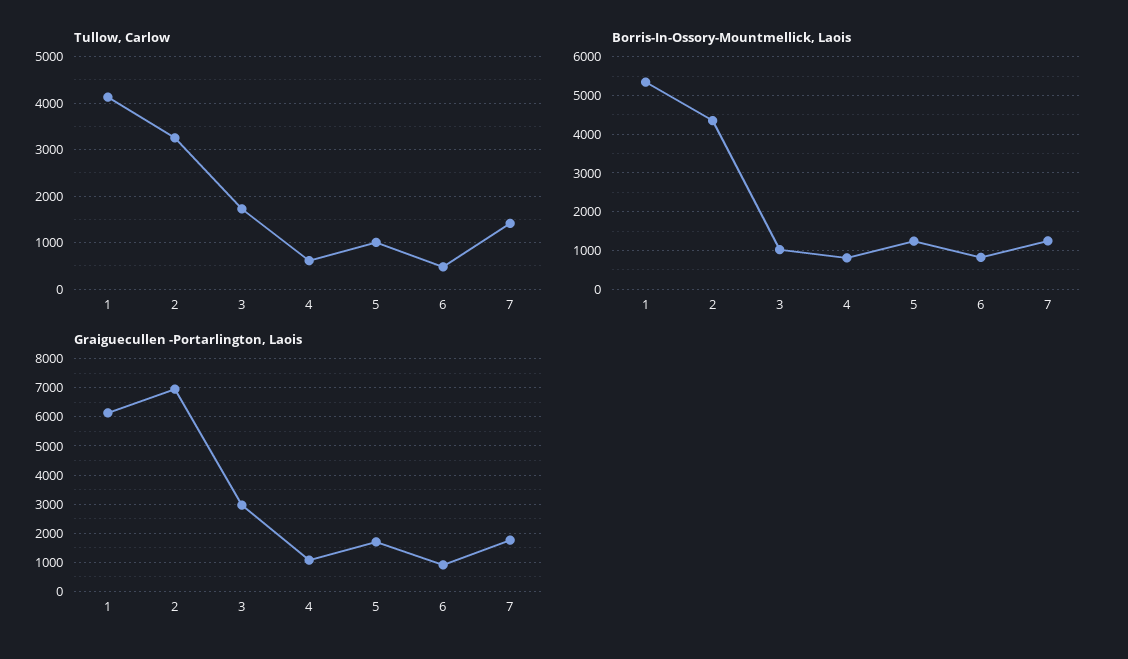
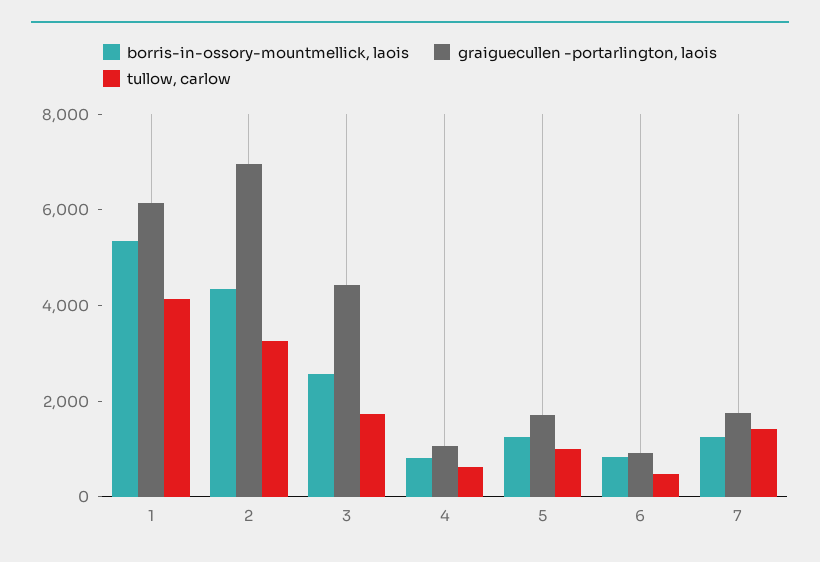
  {
    "Tullow, Carlow": {
      "1": 4200,
      "2": 3200,
      "3": 1800,
      "4": 600,
      "5": 1000,
      "6": 400,
      "7": 1400
    },
    "Borris-In-Ossory-Mountmellick, Laois": {
      "1": 5400,
      "2": 4400,
-     "3": 1000,
+     "3": 2500,
      "4": 800,
      "5": 1200,
      "6": 800,
      "7": 1200
    },
    "Graiguecullen -Portarlington, Laois": {
      "1": 6250,
      "2": 7000,
-     "3": 3000,
+     "3": 4500,
      "4": 1000,
      "5": 1750,
      "6": 1000,
      "7": 1750
    }
  }

